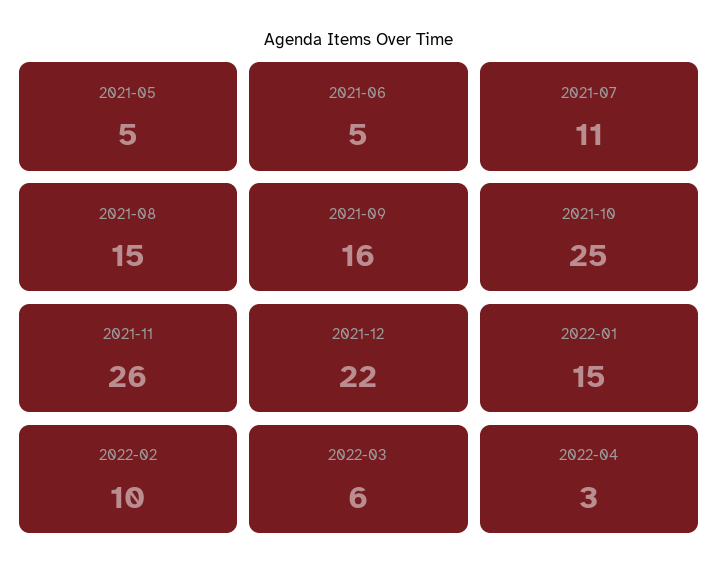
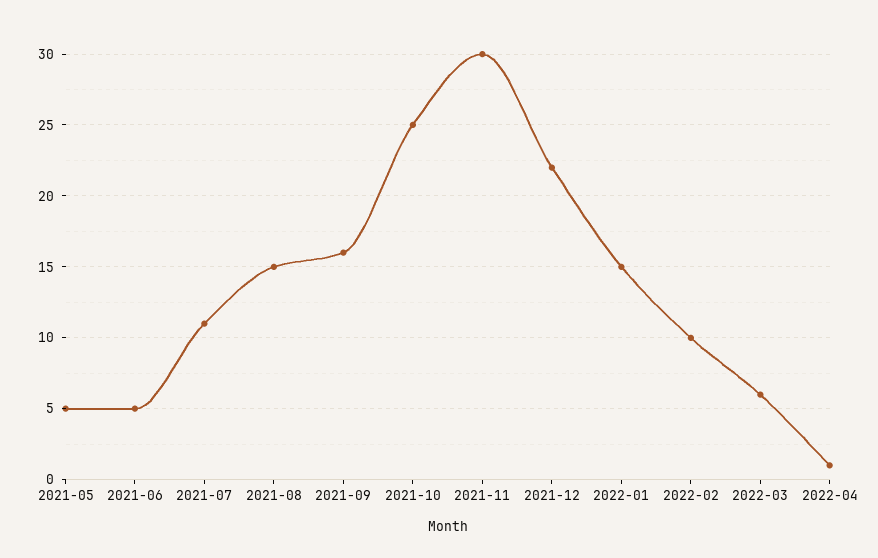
  {
    "2021-05": 5,
    "2021-06": 5,
    "2021-07": 11,
    "2021-08": 15,
    "2021-09": 16,
    "2021-10": 25,
-   "2021-11": 26,
+   "2021-11": 30,
    "2021-12": 22,
    "2022-01": 15,
    "2022-02": 10,
    "2022-03": 6,
-   "2022-04": 3
+   "2022-04": 1
  }

